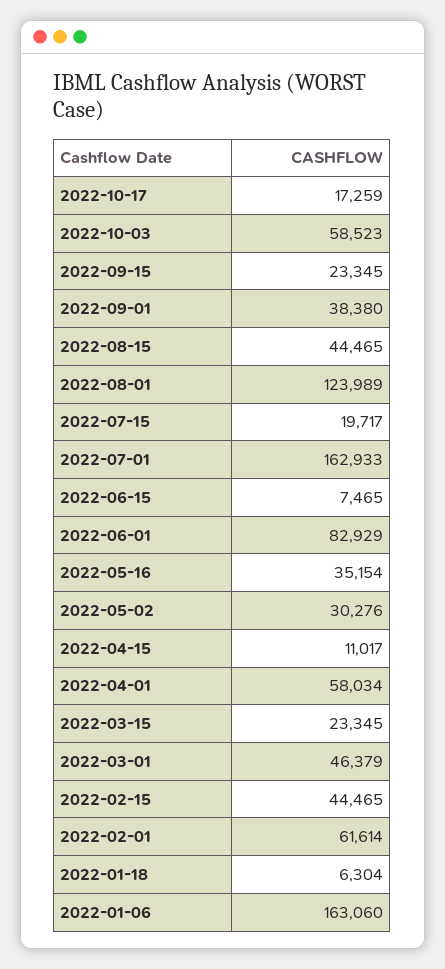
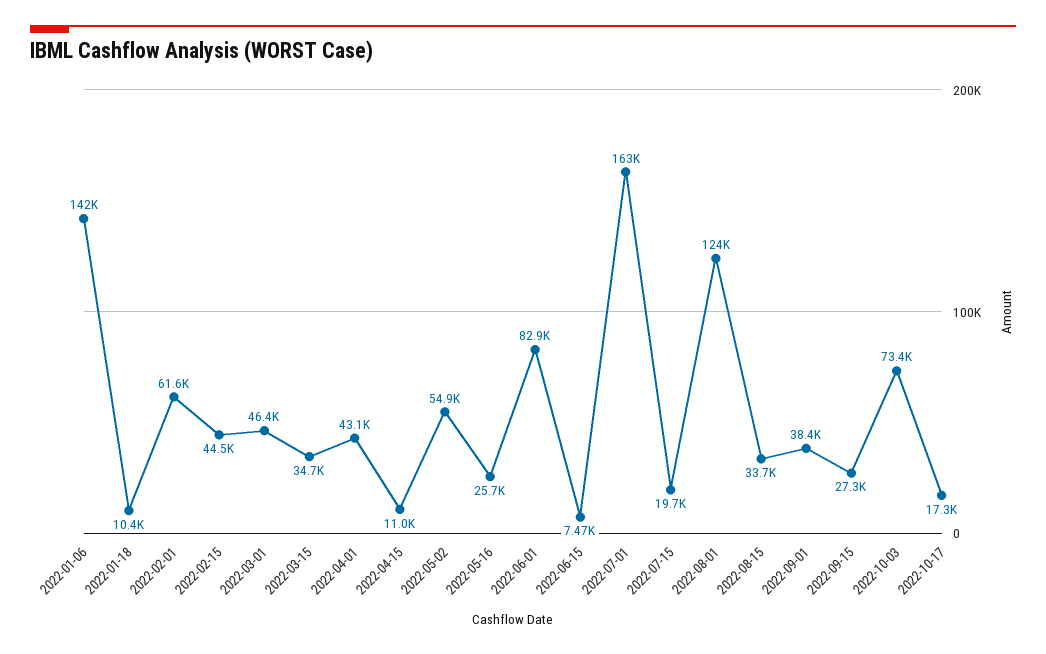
  {
    "2022-10-17": 17259,
-   "2022-10-03": 58523,
+   "2022-10-03": 73400,
-   "2022-09-15": 23345,
+   "2022-09-15": 27300,
    "2022-09-01": 38380,
-   "2022-08-15": 44465,
+   "2022-08-15": 33700,
    "2022-08-01": 123989,
    "2022-07-15": 19717,
    "2022-07-01": 162933,
    "2022-06-15": 7465,
    "2022-06-01": 82929,
-   "2022-05-16": 35154,
+   "2022-05-16": 25700,
-   "2022-05-02": 30276,
+   "2022-05-02": 54900,
    "2022-04-15": 11017,
-   "2022-04-01": 58034,
+   "2022-04-01": 43100,
-   "2022-03-15": 23345,
+   "2022-03-15": 34700,
    "2022-03-01": 46379,
    "2022-02-15": 44465,
    "2022-02-01": 61614,
-   "2022-01-18": 6304,
+   "2022-01-18": 10400,
-   "2022-01-06": 163060
+   "2022-01-06": 142000
  }

